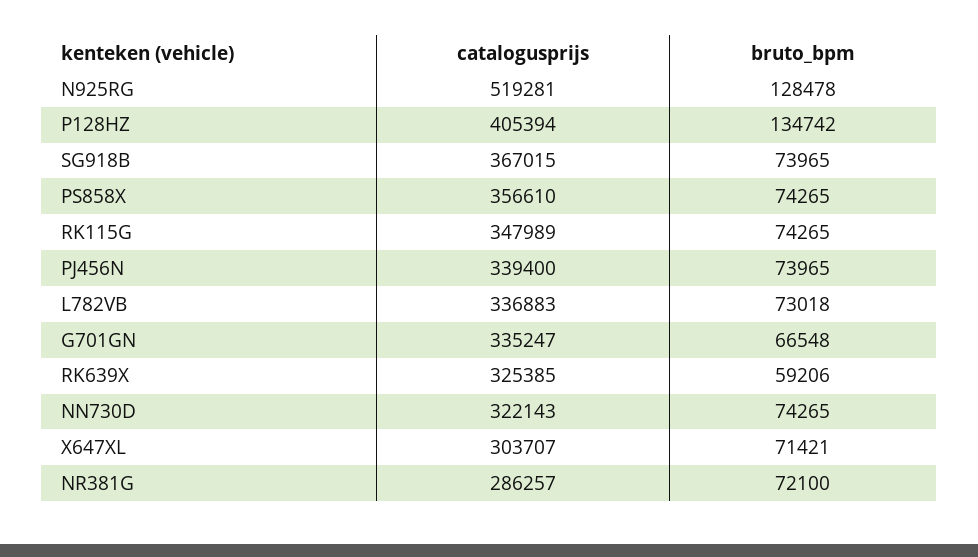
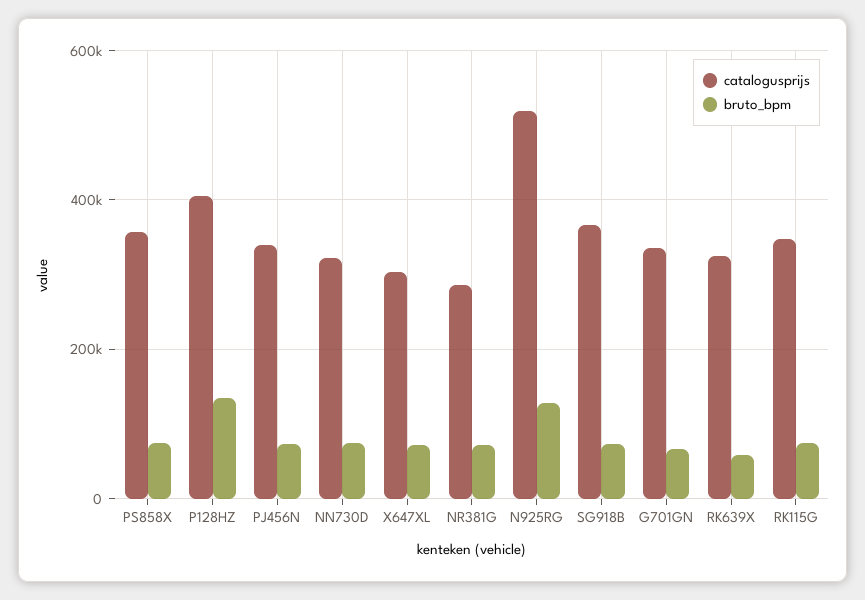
  {
    "catalogusprijs": {
      "N925RG": 519281,
      "P128HZ": 405394,
      "SG918B": 367015,
      "PS858X": 356610,
      "RK115G": 347989,
      "PJ456N": 339400,
-     "L782VB": 336883,
      "G701GN": 335247,
      "RK639X": 325385,
      "NN730D": 322143,
      "X647XL": 303707,
      "NR381G": 286257
    },
    "bruto_bpm": {
      "N925RG": 128478,
      "P128HZ": 134742,
      "SG918B": 73965,
      "PS858X": 74265,
      "RK115G": 74265,
      "PJ456N": 73965,
-     "L782VB": 73018,
      "G701GN": 66548,
      "RK639X": 59206,
      "NN730D": 74265,
      "X647XL": 71421,
      "NR381G": 72100
    }
  }

